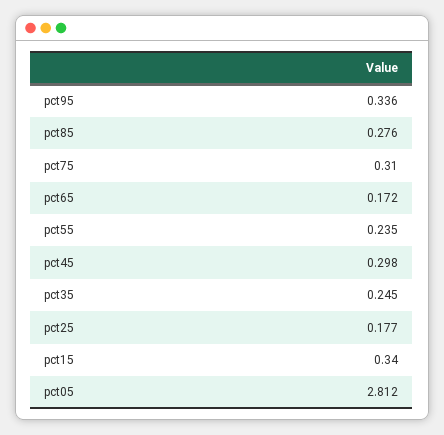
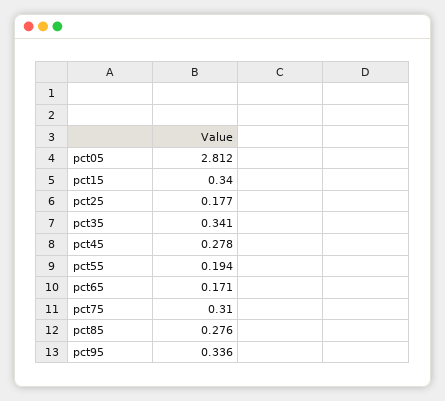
  {
    "pct95": 0.336,
    "pct85": 0.276,
    "pct75": 0.31,
-   "pct65": 0.172,
+   "pct65": 0.171,
-   "pct55": 0.235,
+   "pct55": 0.194,
-   "pct45": 0.298,
+   "pct45": 0.278,
-   "pct35": 0.245,
+   "pct35": 0.341,
    "pct25": 0.177,
    "pct15": 0.34,
    "pct05": 2.812
  }

